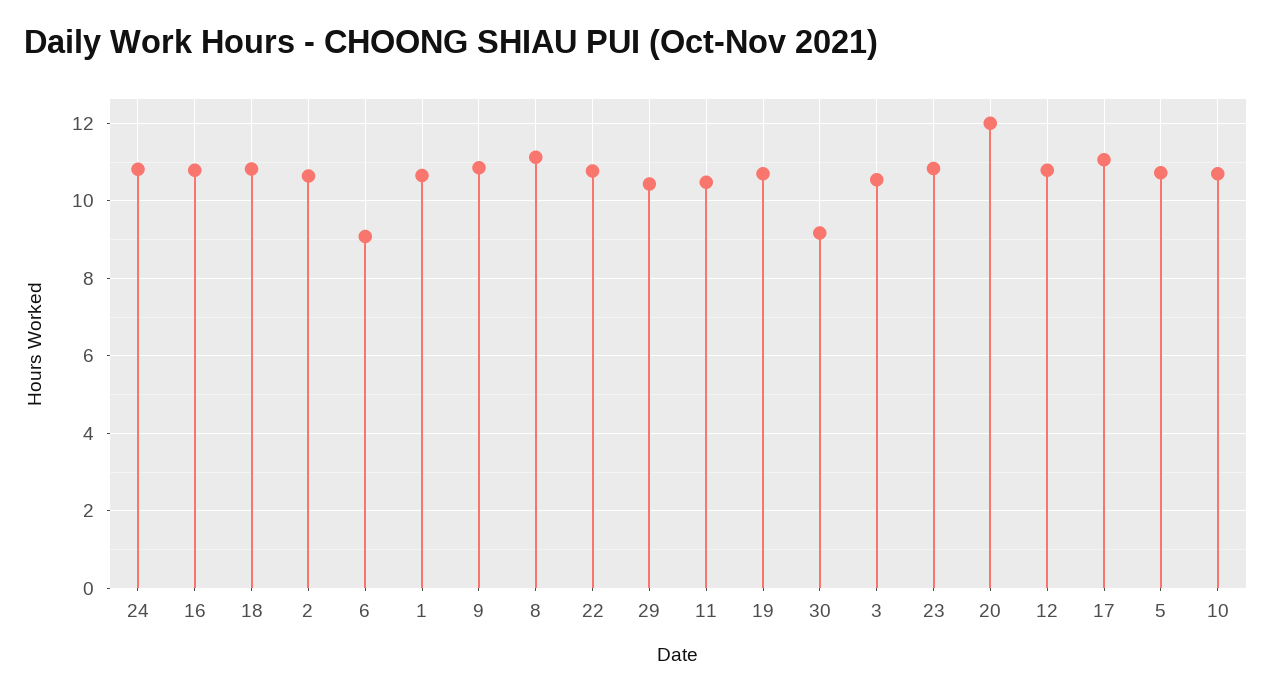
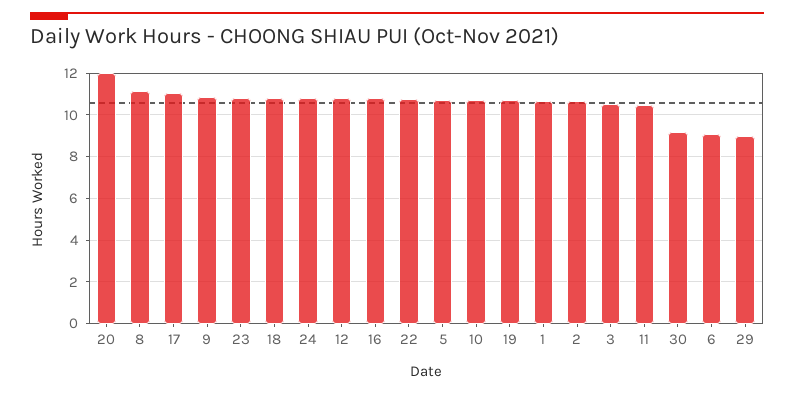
  {
    "24": 10.8,
    "16": 10.8,
    "18": 10.8,
    "2": 10.6,
    "6": 9,
    "1": 10.6,
    "9": 10.8,
    "8": 11.2,
    "22": 10.8,
-   "29": 10.4,
+   "29": 9,
    "11": 10.4,
    "19": 10.8,
    "30": 9.2,
    "3": 10.6,
    "23": 10.8,
    "20": 12,
    "12": 10.8,
    "17": 11,
    "5": 10.8,
    "10": 10.8
  }

